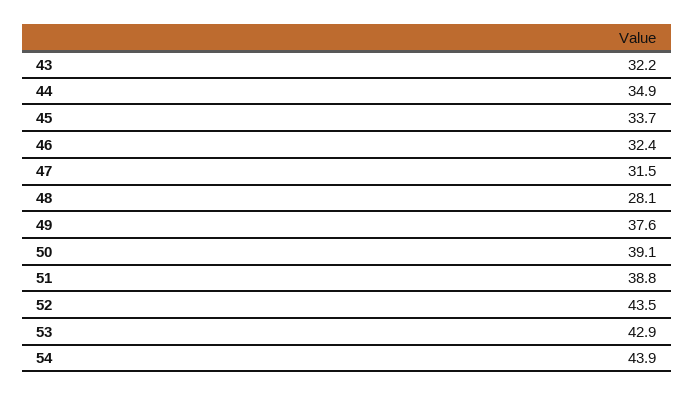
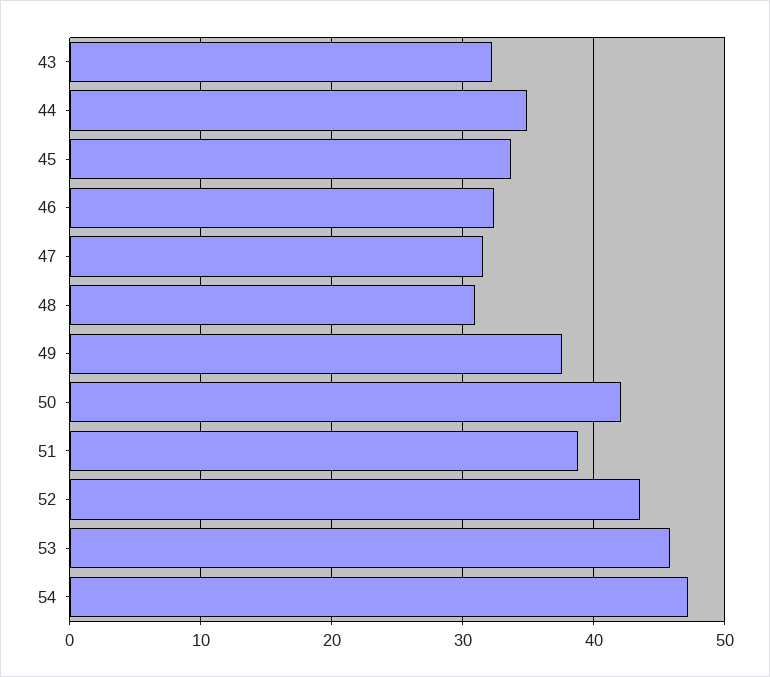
  {
    "43": 32.2,
    "44": 34.9,
    "45": 33.7,
    "46": 32.4,
    "47": 31.5,
-   "48": 28.1,
+   "48": 31,
    "49": 37.6,
-   "50": 39.1,
+   "50": 42,
    "51": 38.8,
    "52": 43.5,
-   "53": 42.9,
+   "53": 46,
-   "54": 43.9
+   "54": 47
  }

